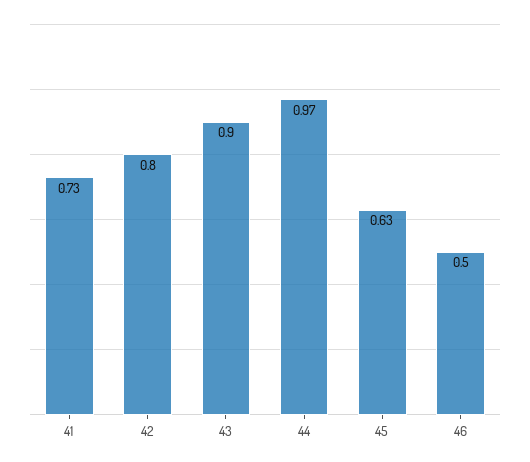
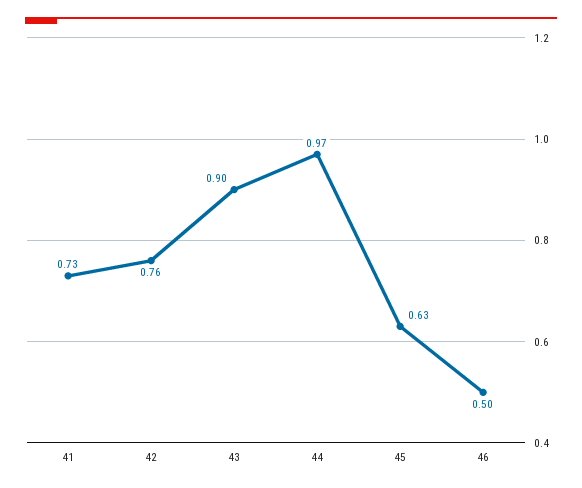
  {
    "41": 0.73,
-   "42": 0.8,
+   "42": 0.76,
    "43": 0.9,
    "44": 0.97,
    "45": 0.63,
    "46": 0.5
  }

